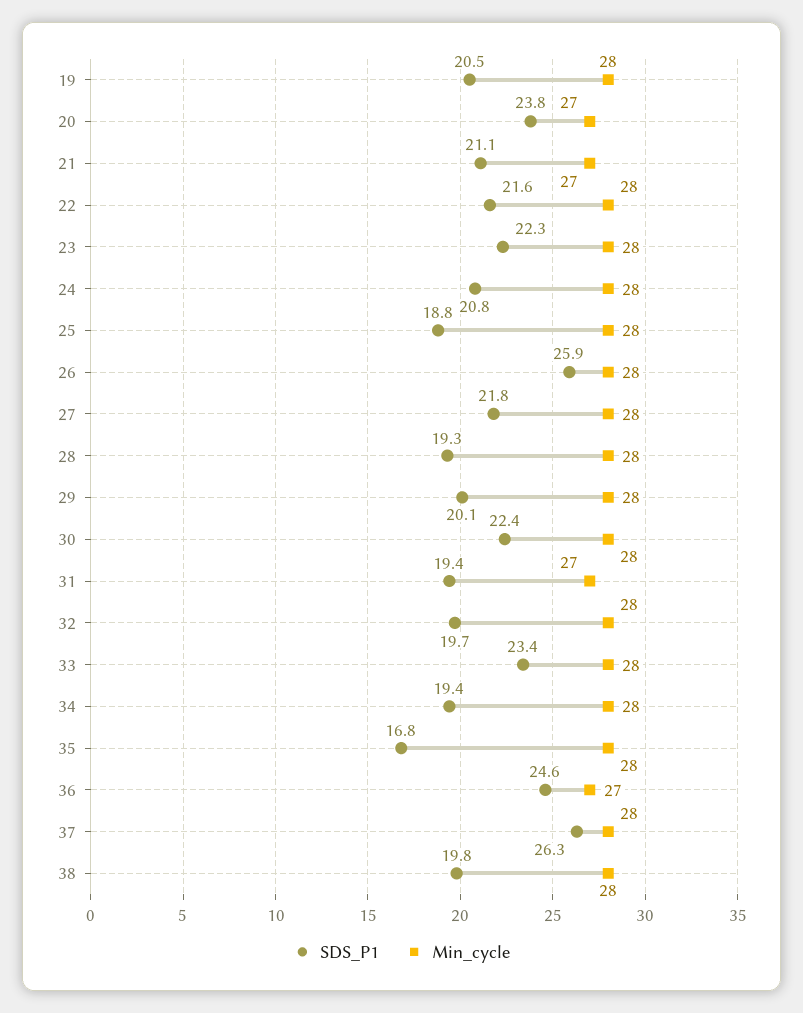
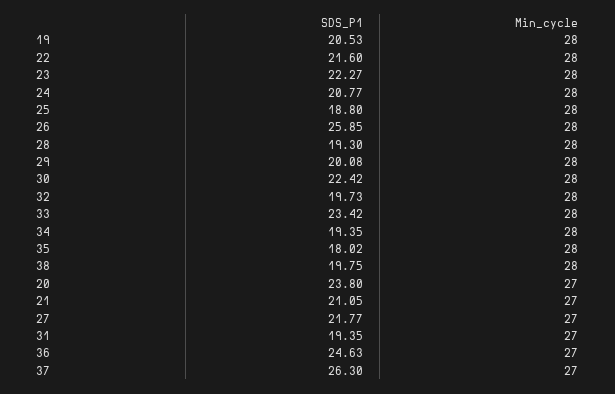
  {
    "SDS_P1": {
      "19": 20.53,
      "20": 23.8,
      "21": 21.05,
      "22": 21.6,
      "23": 22.27,
      "24": 20.77,
      "25": 18.8,
      "26": 25.85,
      "27": 21.77,
      "28": 19.3,
      "29": 20.08,
      "30": 22.42,
      "31": 19.35,
      "32": 19.73,
      "33": 23.42,
      "34": 19.35,
-     "35": 16.8,
+     "35": 18.02,
      "36": 24.63,
      "37": 26.3,
      "38": 19.75
    },
    "Min_cycle": {
      "19": 28,
      "20": 27,
      "21": 27,
      "22": 28,
      "23": 28,
      "24": 28,
      "25": 28,
      "26": 28,
-     "27": 28,
+     "27": 27,
      "28": 28,
      "29": 28,
      "30": 28,
      "31": 27,
      "32": 28,
      "33": 28,
      "34": 28,
      "35": 28,
      "36": 27,
-     "37": 28,
+     "37": 27,
      "38": 28
    }
  }

